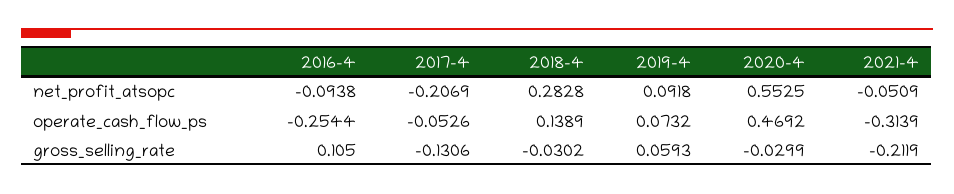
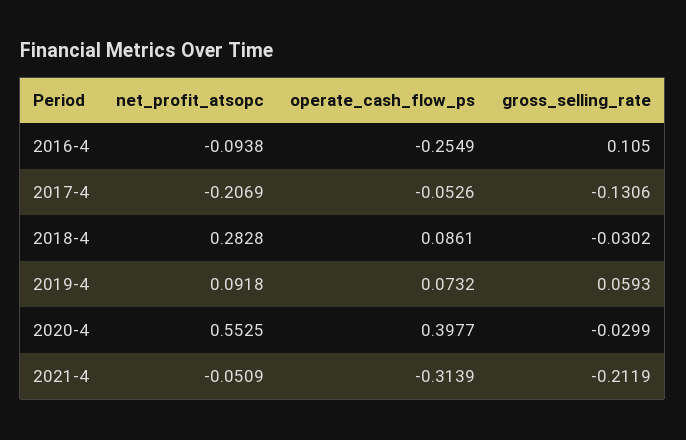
  {
    "2016-4": {
      "net_profit_atsopc": -0.0938,
-     "operate_cash_flow_ps": -0.2544,
+     "operate_cash_flow_ps": -0.2549,
      "gross_selling_rate": 0.105
    },
    "2017-4": {
      "net_profit_atsopc": -0.2069,
      "operate_cash_flow_ps": -0.0526,
      "gross_selling_rate": -0.1306
    },
    "2018-4": {
      "net_profit_atsopc": 0.2828,
-     "operate_cash_flow_ps": 0.1389,
+     "operate_cash_flow_ps": 0.0861,
      "gross_selling_rate": -0.0302
    },
    "2019-4": {
      "net_profit_atsopc": 0.0918,
      "operate_cash_flow_ps": 0.0732,
      "gross_selling_rate": 0.0593
    },
    "2020-4": {
      "net_profit_atsopc": 0.5525,
-     "operate_cash_flow_ps": 0.4692,
+     "operate_cash_flow_ps": 0.3977,
      "gross_selling_rate": -0.0299
    },
    "2021-4": {
      "net_profit_atsopc": -0.0509,
      "operate_cash_flow_ps": -0.3139,
      "gross_selling_rate": -0.2119
    }
  }

